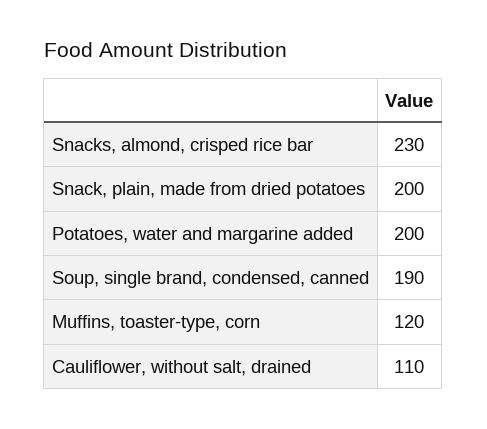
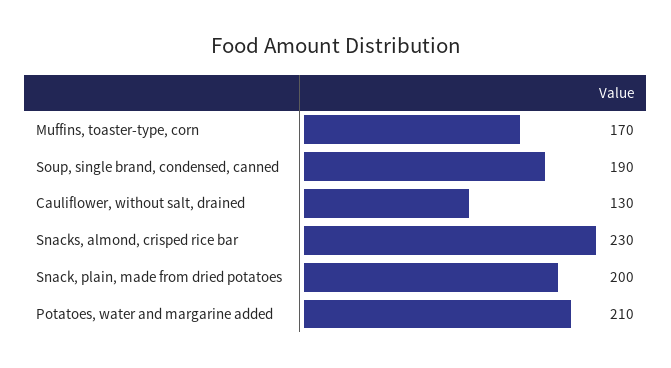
  {
    "Snacks, almond, crisped rice bar": 230,
    "Snack, plain, made from dried potatoes": 200,
-   "Potatoes, water and margarine added": 200,
+   "Potatoes, water and margarine added": 210,
    "Soup, single brand, condensed, canned": 190,
-   "Muffins, toaster-type, corn": 120,
+   "Muffins, toaster-type, corn": 170,
-   "Cauliflower, without salt, drained": 110
+   "Cauliflower, without salt, drained": 130
  }

